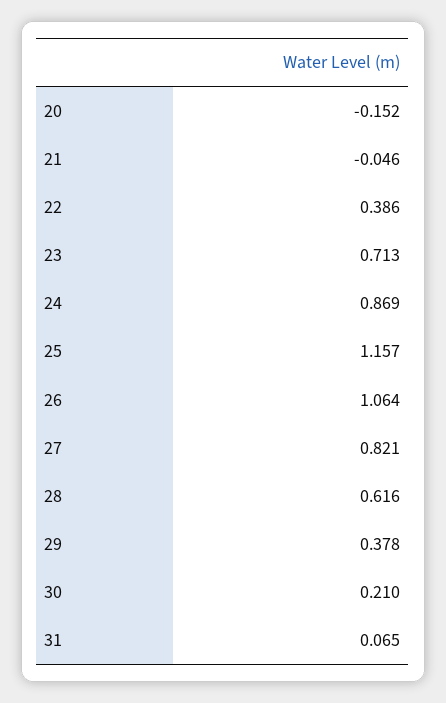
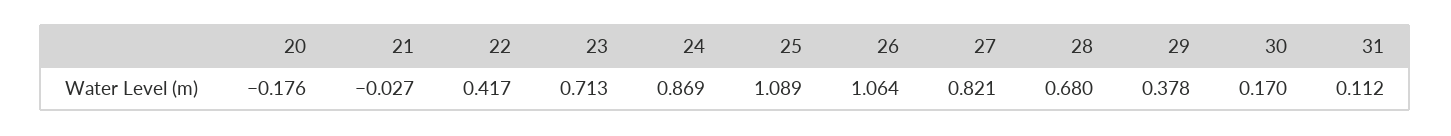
  {
-   "20": -0.152,
+   "20": -0.176,
-   "21": -0.046,
+   "21": -0.027,
-   "22": 0.386,
+   "22": 0.417,
    "23": 0.713,
    "24": 0.869,
-   "25": 1.157,
+   "25": 1.089,
    "26": 1.064,
    "27": 0.821,
-   "28": 0.616,
+   "28": 0.68,
    "29": 0.378,
-   "30": 0.21,
+   "30": 0.17,
-   "31": 0.065
+   "31": 0.112
  }

